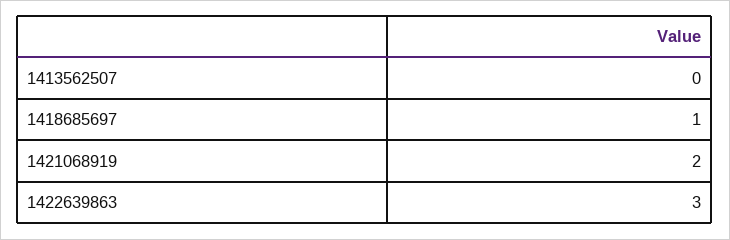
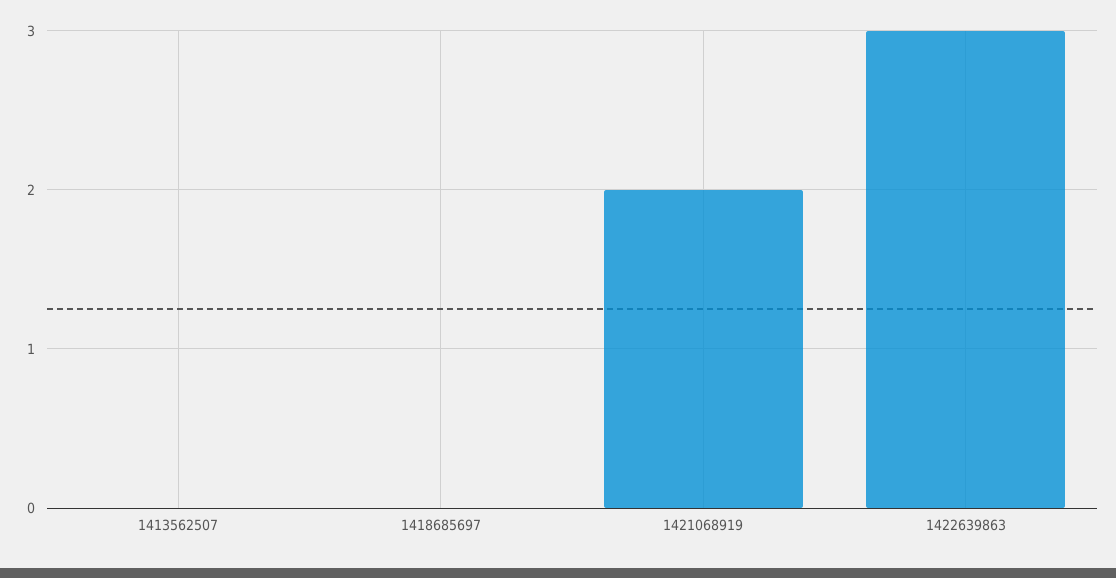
  {
    "1413562507": 0,
-   "1418685697": 1,
+   "1418685697": 0,
    "1421068919": 2,
    "1422639863": 3
  }

